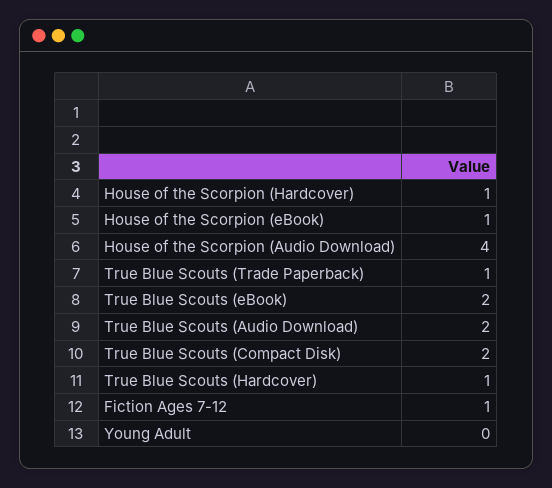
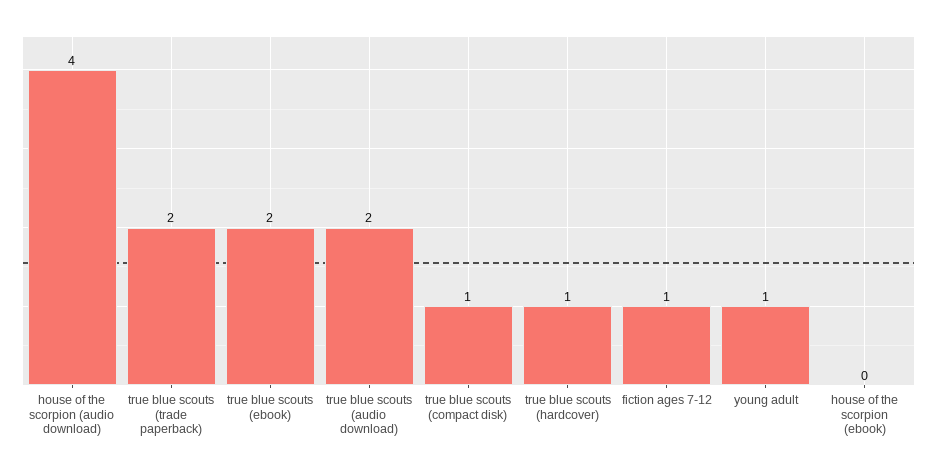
  {
-   "House of the Scorpion (Hardcover)": 1,
-   "House of the Scorpion (eBook)": 1,
+   "House of the Scorpion (eBook)": 0,
    "House of the Scorpion (Audio Download)": 4,
-   "True Blue Scouts (Trade Paperback)": 1,
+   "True Blue Scouts (Trade Paperback)": 2,
    "True Blue Scouts (eBook)": 2,
    "True Blue Scouts (Audio Download)": 2,
-   "True Blue Scouts (Compact Disk)": 2,
+   "True Blue Scouts (Compact Disk)": 1,
    "True Blue Scouts (Hardcover)": 1,
    "Fiction Ages 7-12": 1,
-   "Young Adult": 0
+   "Young Adult": 1
  }

